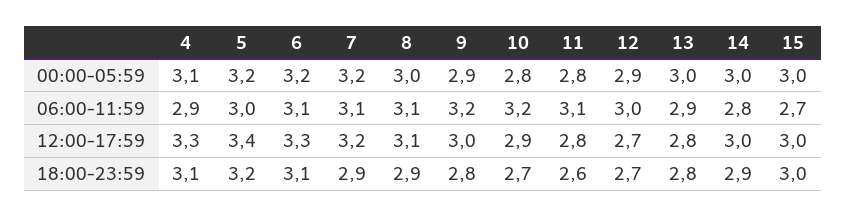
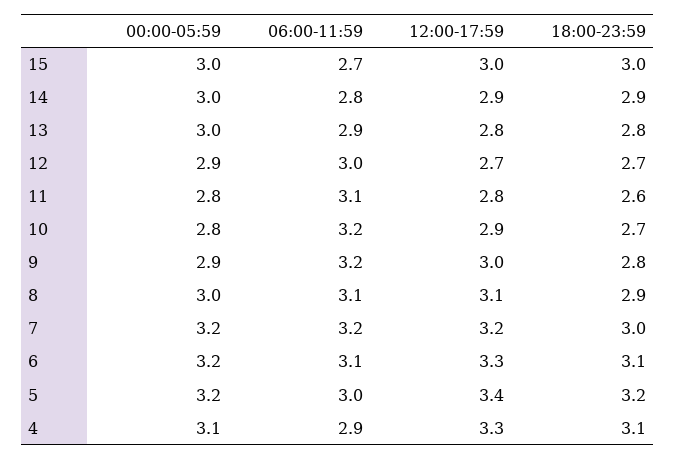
  {
    "4": {
      "00:00-05:59": 3.1,
      "06:00-11:59": 2.9,
      "12:00-17:59": 3.3,
      "18:00-23:59": 3.1
    },
    "5": {
      "00:00-05:59": 3.2,
      "06:00-11:59": 3,
      "12:00-17:59": 3.4,
      "18:00-23:59": 3.2
    },
    "6": {
      "00:00-05:59": 3.2,
      "06:00-11:59": 3.1,
      "12:00-17:59": 3.3,
      "18:00-23:59": 3.1
    },
    "7": {
      "00:00-05:59": 3.2,
-     "06:00-11:59": 3.1,
+     "06:00-11:59": 3.2,
      "12:00-17:59": 3.2,
-     "18:00-23:59": 2.9
+     "18:00-23:59": 3
    },
    "8": {
      "00:00-05:59": 3,
      "06:00-11:59": 3.1,
      "12:00-17:59": 3.1,
      "18:00-23:59": 2.9
    },
    "9": {
      "00:00-05:59": 2.9,
      "06:00-11:59": 3.2,
      "12:00-17:59": 3,
      "18:00-23:59": 2.8
    },
    "10": {
      "00:00-05:59": 2.8,
      "06:00-11:59": 3.2,
      "12:00-17:59": 2.9,
      "18:00-23:59": 2.7
    },
    "11": {
      "00:00-05:59": 2.8,
      "06:00-11:59": 3.1,
      "12:00-17:59": 2.8,
      "18:00-23:59": 2.6
    },
    "12": {
      "00:00-05:59": 2.9,
      "06:00-11:59": 3,
      "12:00-17:59": 2.7,
      "18:00-23:59": 2.7
    },
    "13": {
      "00:00-05:59": 3,
      "06:00-11:59": 2.9,
      "12:00-17:59": 2.8,
      "18:00-23:59": 2.8
    },
    "14": {
      "00:00-05:59": 3,
      "06:00-11:59": 2.8,
-     "12:00-17:59": 3,
+     "12:00-17:59": 2.9,
      "18:00-23:59": 2.9
    },
    "15": {
      "00:00-05:59": 3,
      "06:00-11:59": 2.7,
      "12:00-17:59": 3,
      "18:00-23:59": 3
    }
  }

